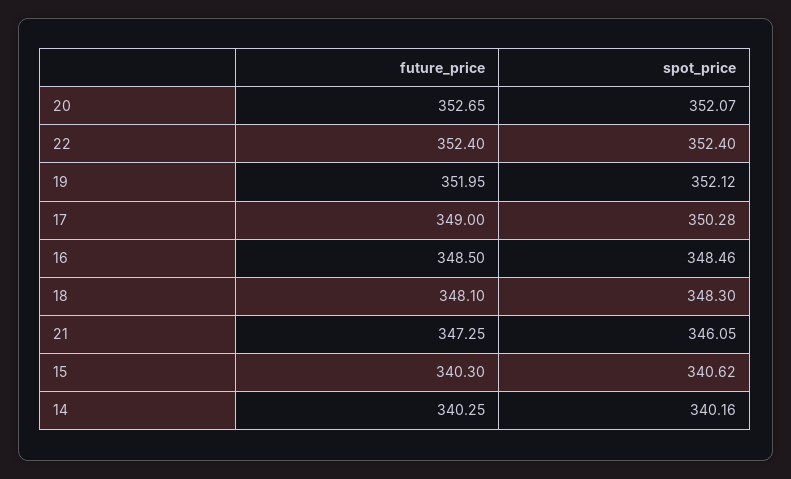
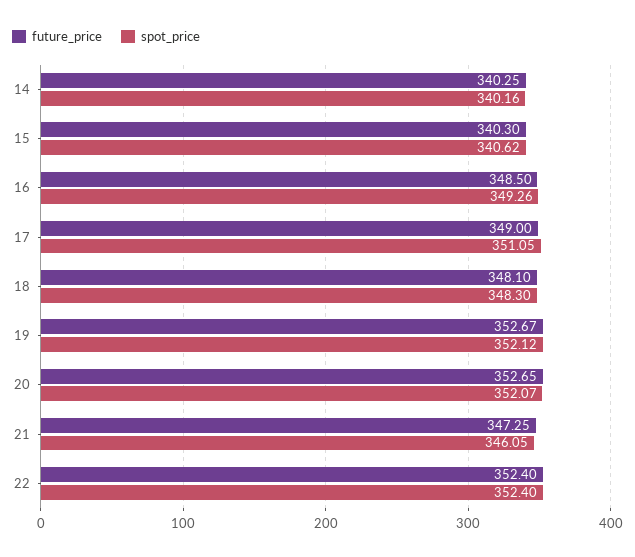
  {
    "future_price": {
      "20": 352.65,
      "22": 352.4,
-     "19": 351.95,
+     "19": 352.67,
      "17": 349,
      "16": 348.5,
      "18": 348.1,
      "21": 347.25,
      "15": 340.3,
      "14": 340.25
    },
    "spot_price": {
      "20": 352.07,
      "22": 352.4,
      "19": 352.12,
-     "17": 350.28,
+     "17": 351.05,
-     "16": 348.46,
+     "16": 349.26,
      "18": 348.3,
      "21": 346.05,
      "15": 340.62,
      "14": 340.16
    }
  }

